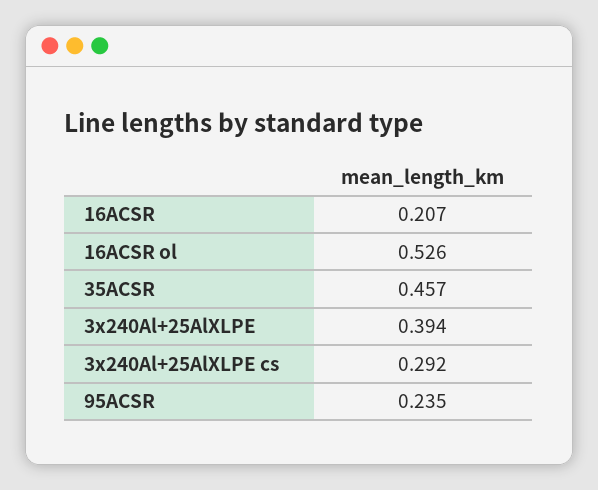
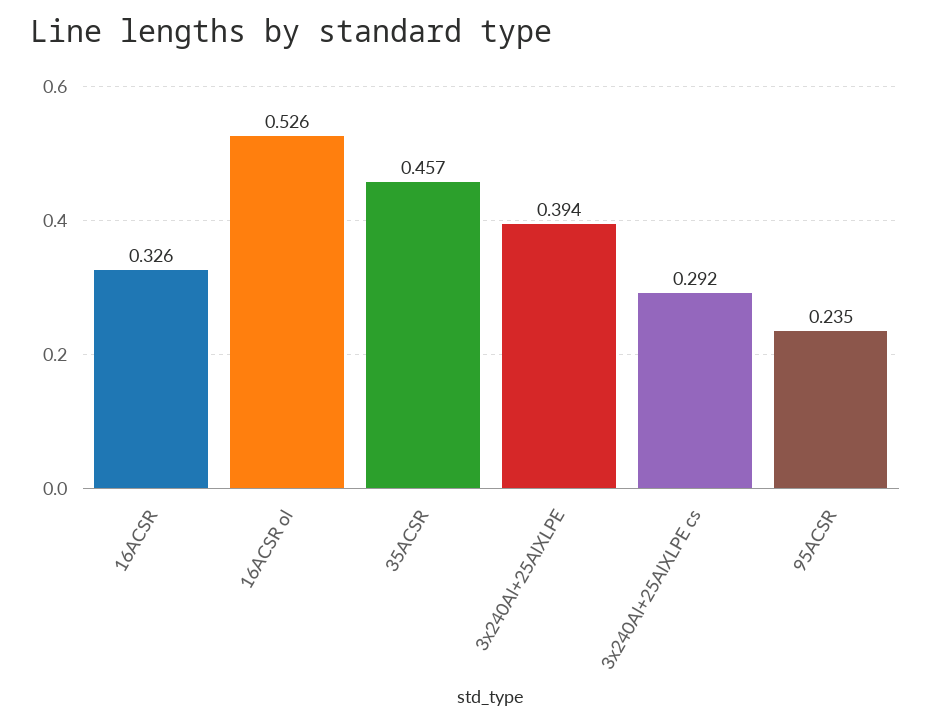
  {
-   "16ACSR": 0.207,
+   "16ACSR": 0.326,
    "16ACSR ol": 0.526,
    "35ACSR": 0.457,
    "3x240Al+25AlXLPE": 0.394,
    "3x240Al+25AlXLPE cs": 0.292,
    "95ACSR": 0.235
  }

